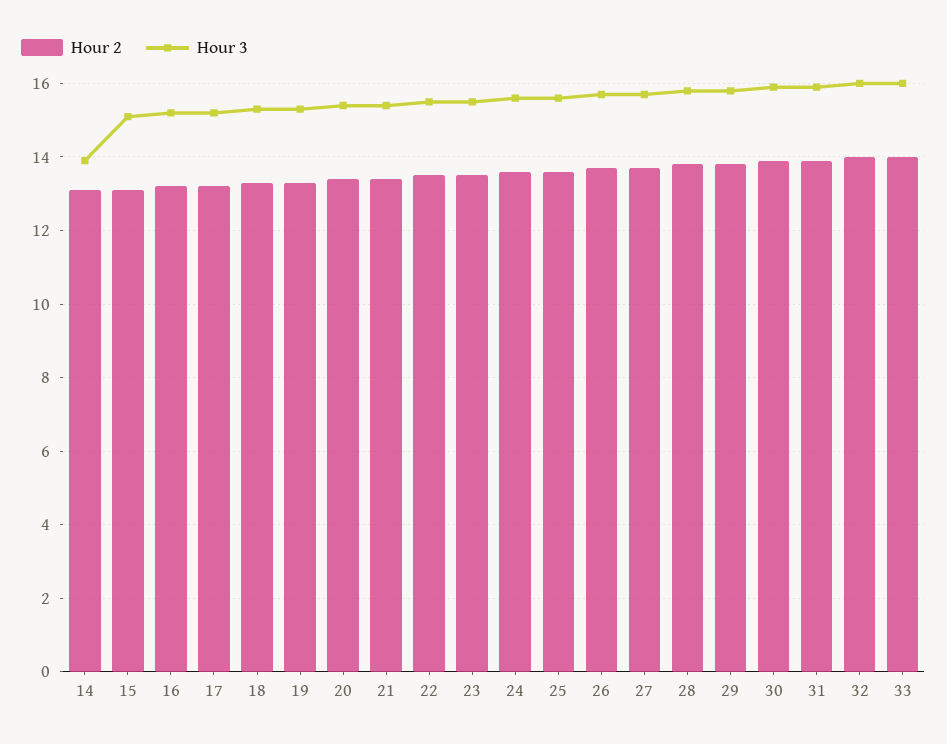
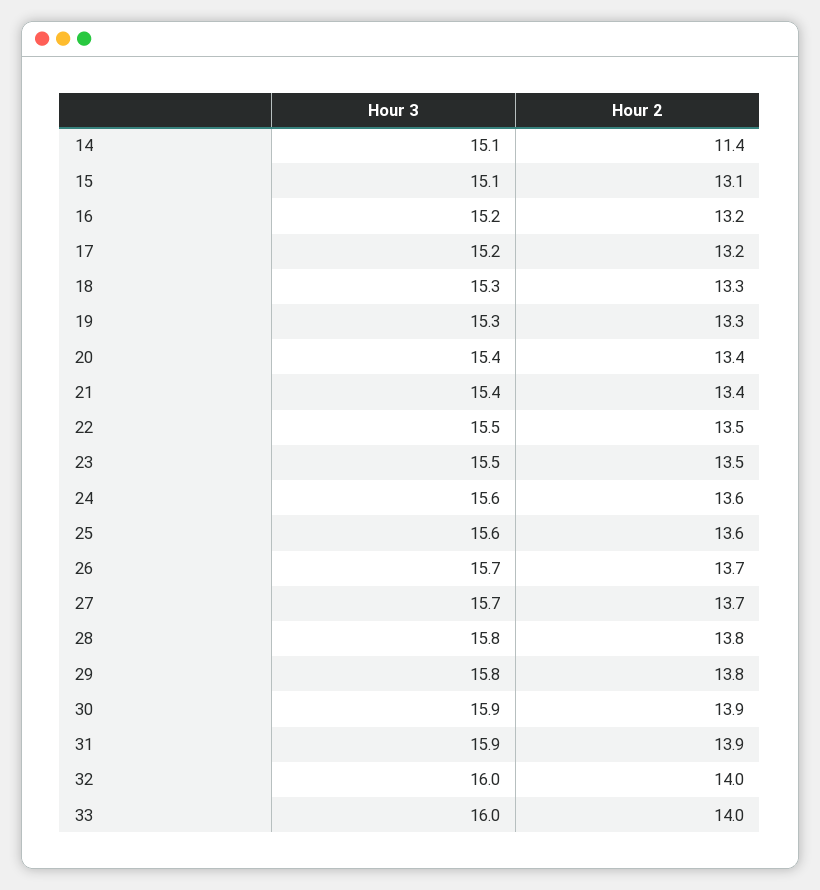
  {
    "Hour 2": {
-     "14": 13,
+     "14": 11.4,
      "15": 13.1,
      "16": 13.2,
      "17": 13.2,
      "18": 13.3,
      "19": 13.3,
      "20": 13.4,
      "21": 13.4,
      "22": 13.5,
      "23": 13.5,
      "24": 13.6,
      "25": 13.6,
      "26": 13.7,
      "27": 13.7,
      "28": 13.8,
      "29": 13.8,
      "30": 13.9,
      "31": 13.9,
      "32": 14,
      "33": 14
    },
    "Hour 3": {
-     "14": 14,
+     "14": 15.1,
      "15": 15.1,
      "16": 15.2,
      "17": 15.2,
      "18": 15.3,
      "19": 15.3,
      "20": 15.4,
      "21": 15.4,
      "22": 15.5,
      "23": 15.5,
      "24": 15.6,
      "25": 15.6,
      "26": 15.7,
      "27": 15.7,
      "28": 15.8,
      "29": 15.8,
      "30": 15.9,
      "31": 15.9,
      "32": 16,
      "33": 16
    }
  }

